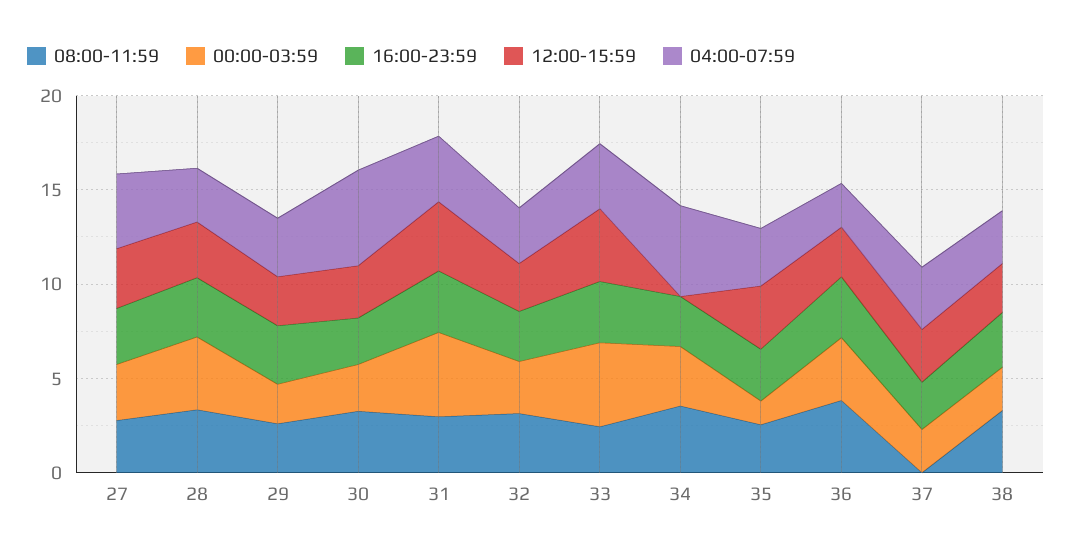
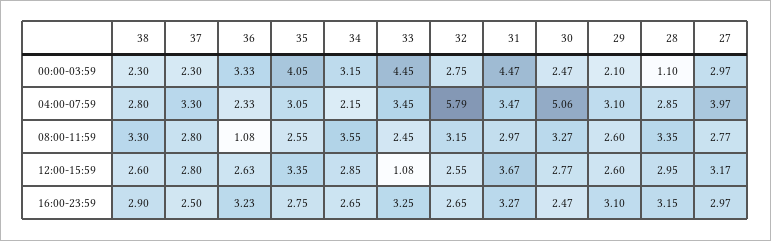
  {
    "08:00-11:59": {
      "27": 2.77,
      "28": 3.35,
      "29": 2.6,
      "30": 3.27,
      "31": 2.97,
      "32": 3.15,
      "33": 2.45,
      "34": 3.55,
      "35": 2.55,
-     "36": 4,
+     "36": 1.08,
-     "37": 0,
+     "37": 2.8,
      "38": 3.3
    },
    "00:00-03:59": {
      "27": 2.97,
-     "28": 4,
+     "28": 1.1,
      "29": 2.1,
      "30": 2.47,
      "31": 4.47,
      "32": 2.75,
      "33": 4.45,
      "34": 3.15,
-     "35": 1,
+     "35": 4.05,
      "36": 3.33,
      "37": 2.3,
      "38": 2.3
    },
    "16:00-23:59": {
      "27": 2.97,
      "28": 3.15,
      "29": 3.1,
      "30": 2.47,
      "31": 3.27,
      "32": 2.65,
      "33": 3.25,
      "34": 2.65,
      "35": 2.75,
      "36": 3.23,
      "37": 2.5,
      "38": 2.9
    },
    "12:00-15:59": {
      "27": 3.17,
      "28": 2.95,
      "29": 2.6,
      "30": 2.77,
      "31": 3.67,
      "32": 2.55,
-     "33": 4,
+     "33": 1.08,
-     "34": 0,
+     "34": 2.85,
      "35": 3.35,
      "36": 2.63,
      "37": 2.8,
      "38": 2.6
    },
    "04:00-07:59": {
      "27": 3.97,
      "28": 2.85,
      "29": 3.1,
      "30": 5.06,
      "31": 3.47,
-     "32": 3,
+     "32": 5.79,
      "33": 3.45,
-     "34": 5,
+     "34": 2.15,
      "35": 3.05,
      "36": 2.33,
      "37": 3.3,
      "38": 2.8
    }
  }

